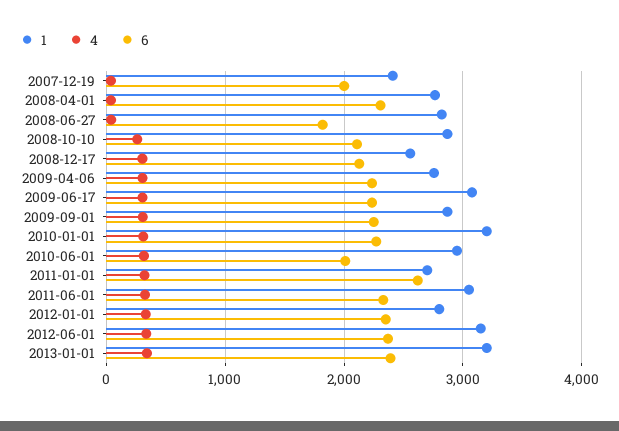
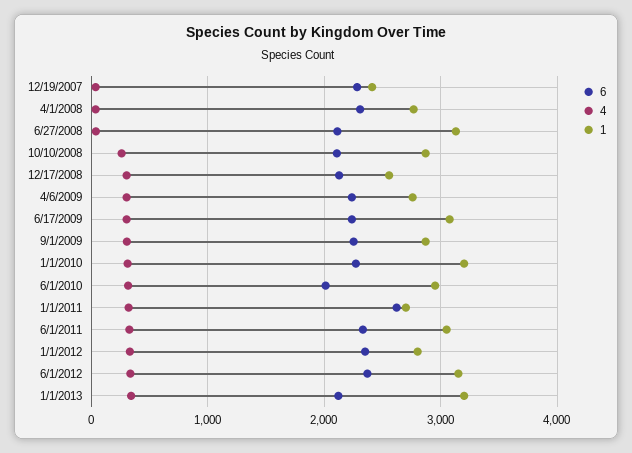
  {
    "1": {
      "2007-12-19": 2400,
      "2008-04-01": 2800,
-     "2008-06-27": 2800,
+     "2008-06-27": 3100,
      "2008-10-10": 2900,
      "2008-12-17": 2600,
      "2009-04-06": 2800,
      "2009-06-17": 3100,
      "2009-09-01": 2900,
      "2010-01-01": 3200,
      "2010-06-01": 3000,
      "2011-01-01": 2700,
      "2011-06-01": 3100,
      "2012-01-01": 2800,
      "2012-06-01": 3200,
      "2013-01-01": 3200
    },
    "4": {
      "2007-12-19": 0,
      "2008-04-01": 0,
      "2008-06-27": 0,
      "2008-10-10": 300,
      "2008-12-17": 300,
      "2009-04-06": 300,
      "2009-06-17": 300,
      "2009-09-01": 300,
      "2010-01-01": 300,
      "2010-06-01": 300,
      "2011-01-01": 300,
      "2011-06-01": 300,
      "2012-01-01": 300,
      "2012-06-01": 300,
      "2013-01-01": 300
    },
    "6": {
-     "2007-12-19": 2000,
+     "2007-12-19": 2300,
      "2008-04-01": 2300,
-     "2008-06-27": 1800,
+     "2008-06-27": 2100,
      "2008-10-10": 2100,
      "2008-12-17": 2100,
      "2009-04-06": 2200,
      "2009-06-17": 2200,
      "2009-09-01": 2300,
      "2010-01-01": 2300,
      "2010-06-01": 2000,
      "2011-01-01": 2600,
      "2011-06-01": 2300,
      "2012-01-01": 2400,
      "2012-06-01": 2400,
-     "2013-01-01": 2400
+     "2013-01-01": 2100
    }
  }

